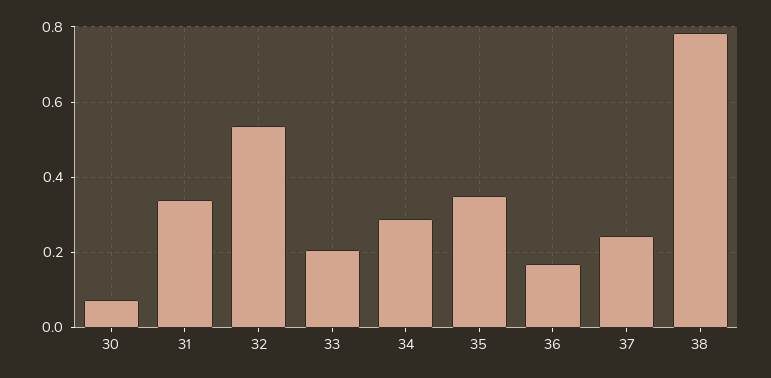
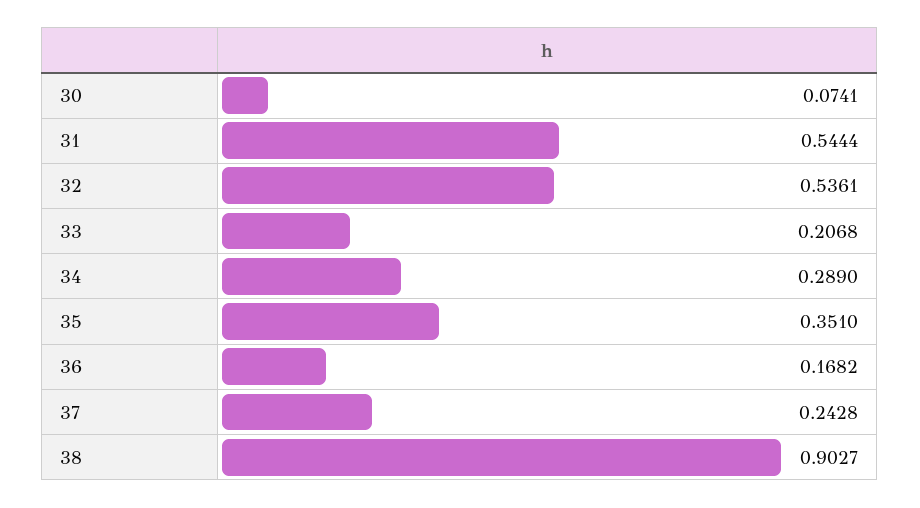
  {
    "30": 0.0741,
-   "31": 0.34,
+   "31": 0.5444,
    "32": 0.5361,
    "33": 0.2068,
    "34": 0.289,
    "35": 0.351,
    "36": 0.1682,
    "37": 0.2428,
-   "38": 0.78
+   "38": 0.9027
  }

